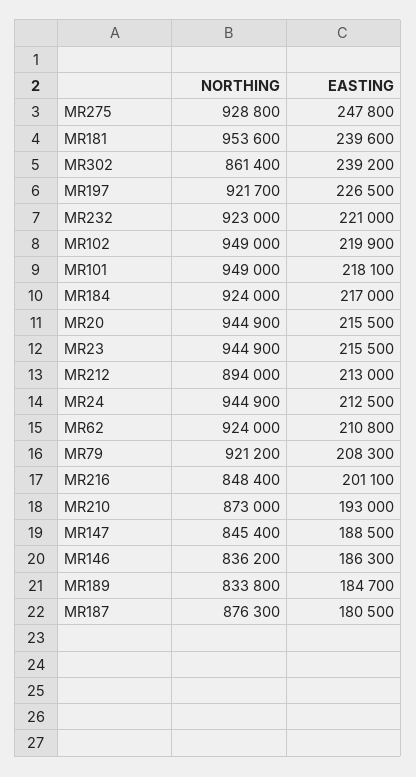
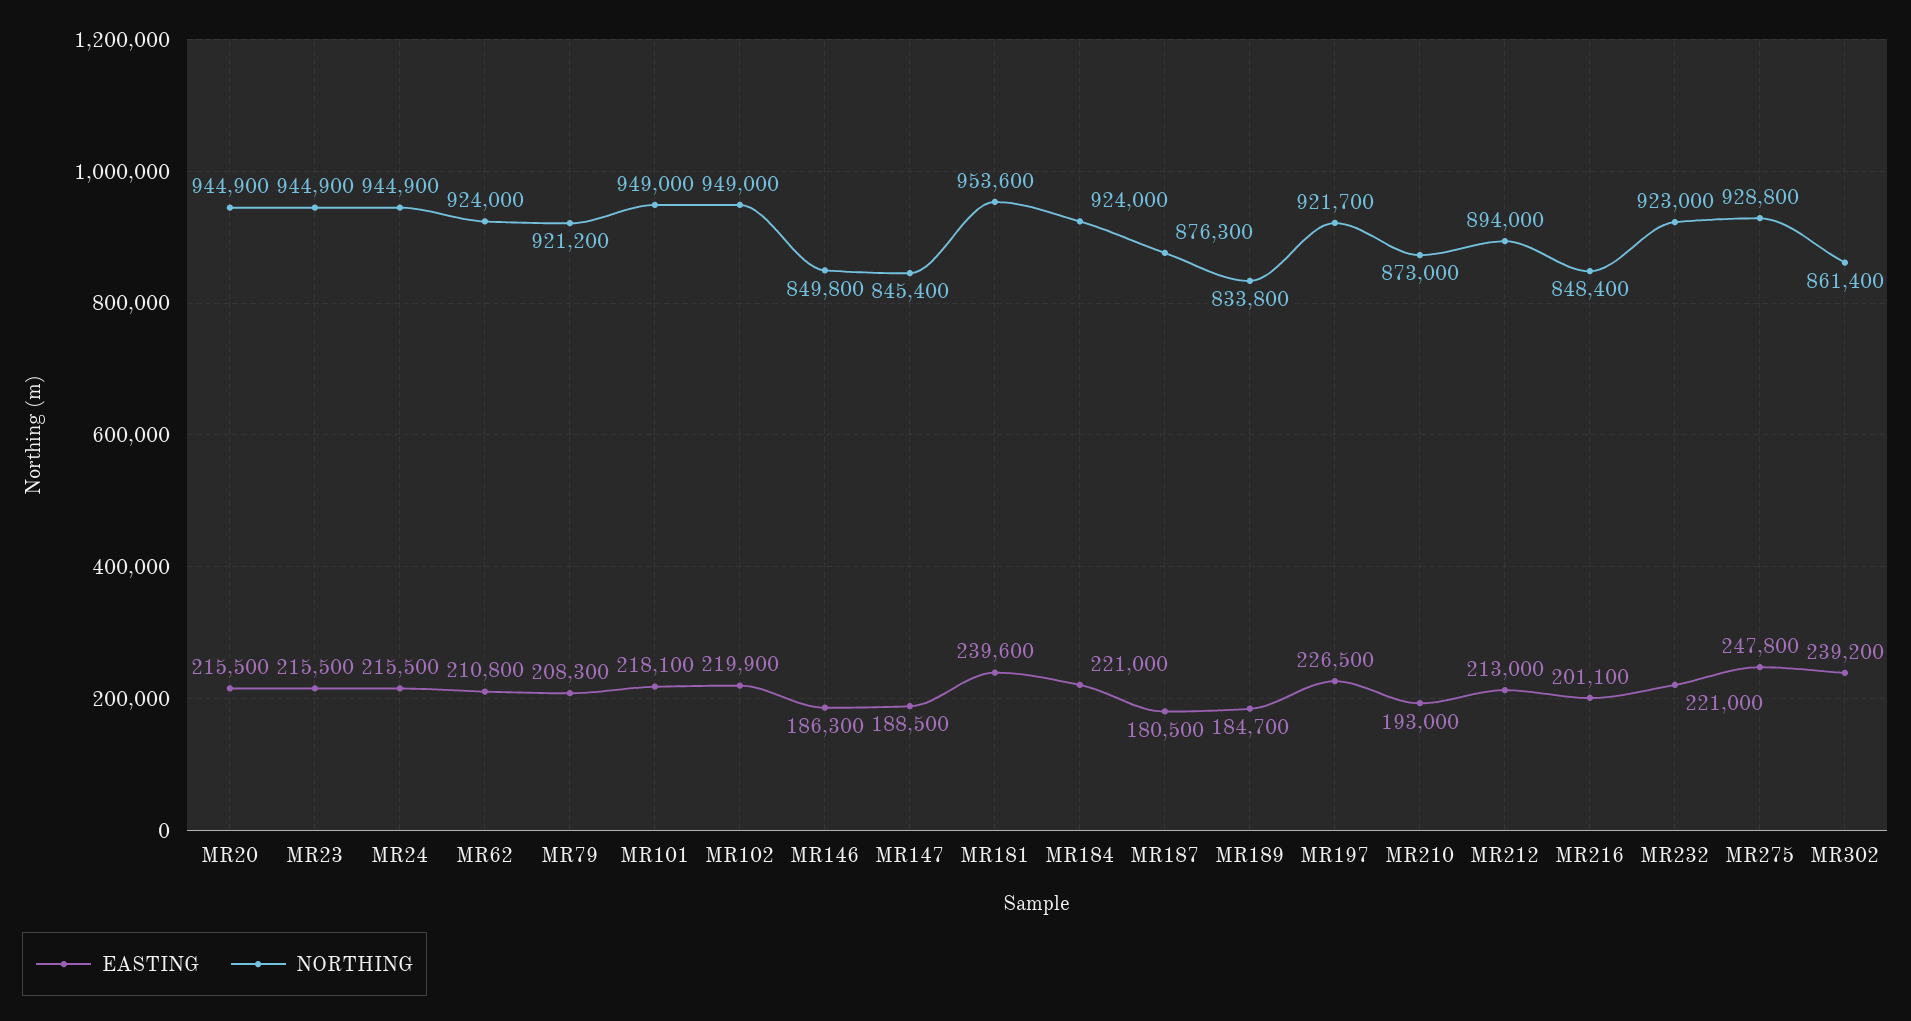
  {
    "NORTHING": {
      "MR275": 928800,
      "MR181": 953600,
      "MR302": 861400,
      "MR197": 921700,
      "MR232": 923000,
      "MR102": 949000,
      "MR101": 949000,
      "MR184": 924000,
      "MR20": 944900,
      "MR23": 944900,
      "MR212": 894000,
      "MR24": 944900,
      "MR62": 924000,
      "MR79": 921200,
      "MR216": 848400,
      "MR210": 873000,
      "MR147": 845400,
-     "MR146": 836200,
+     "MR146": 849800,
      "MR189": 833800,
      "MR187": 876300
    },
    "EASTING": {
      "MR275": 247800,
      "MR181": 239600,
      "MR302": 239200,
      "MR197": 226500,
      "MR232": 221000,
      "MR102": 219900,
      "MR101": 218100,
-     "MR184": 217000,
+     "MR184": 221000,
      "MR20": 215500,
      "MR23": 215500,
      "MR212": 213000,
-     "MR24": 212500,
+     "MR24": 215500,
      "MR62": 210800,
      "MR79": 208300,
      "MR216": 201100,
      "MR210": 193000,
      "MR147": 188500,
      "MR146": 186300,
      "MR189": 184700,
      "MR187": 180500
    }
  }

